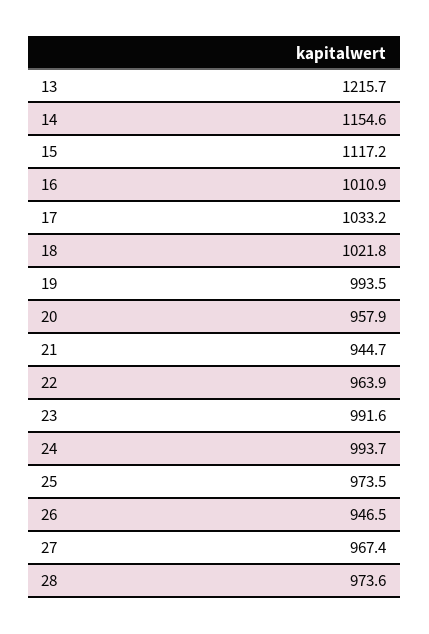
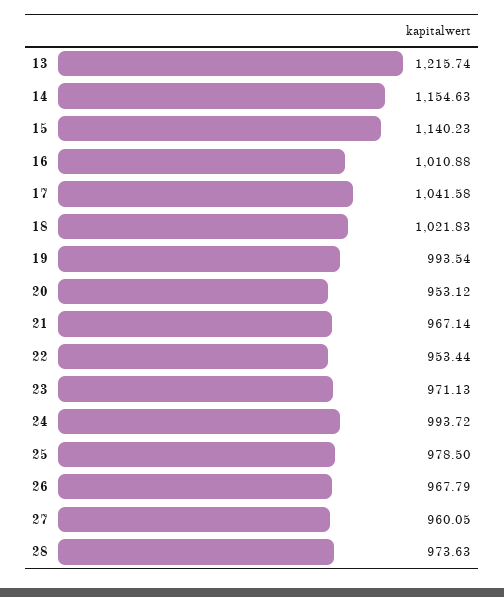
  {
    "13": 1215.74,
    "14": 1154.63,
-   "15": 1117.2,
+   "15": 1140.23,
    "16": 1010.88,
-   "17": 1033.2,
+   "17": 1041.58,
    "18": 1021.83,
    "19": 993.54,
-   "20": 957.9,
+   "20": 953.12,
-   "21": 944.7,
+   "21": 967.14,
-   "22": 963.9,
+   "22": 953.44,
-   "23": 991.6,
+   "23": 971.13,
    "24": 993.72,
-   "25": 973.5,
+   "25": 978.5,
-   "26": 946.5,
+   "26": 967.79,
-   "27": 967.4,
+   "27": 960.05,
    "28": 973.63
  }

